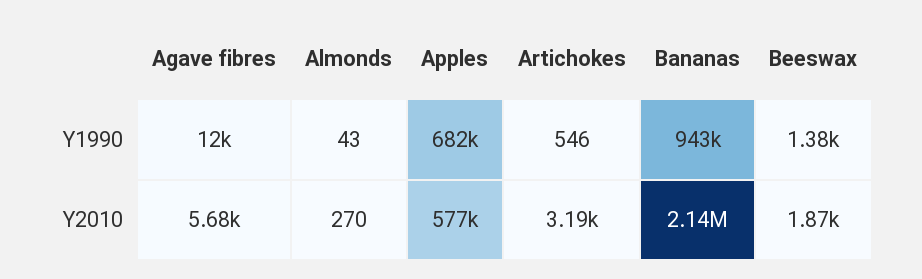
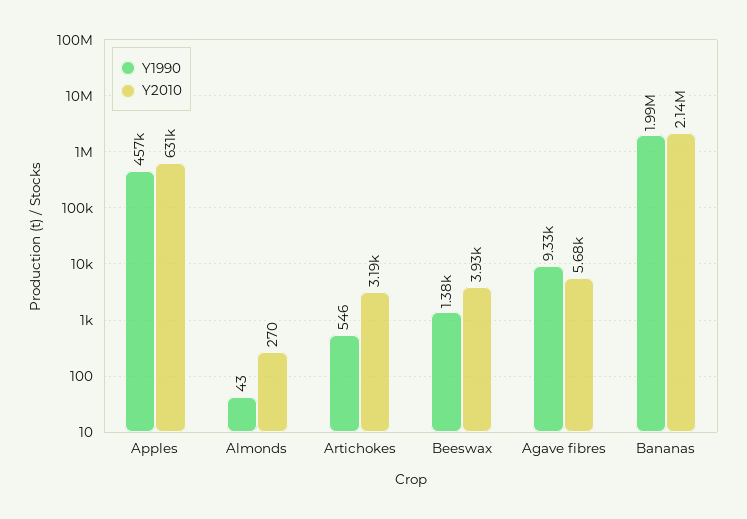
  {
    "Y1990": {
-     "Agave fibres": 12000,
+     "Agave fibres": 9330,
      "Almonds": 43,
-     "Apples": 682000,
+     "Apples": 457000,
      "Artichokes": 546,
-     "Bananas": 943000,
+     "Bananas": 1990000,
      "Beeswax": 1380
    },
    "Y2010": {
      "Agave fibres": 5680,
      "Almonds": 270,
-     "Apples": 577000,
+     "Apples": 631000,
      "Artichokes": 3190,
      "Bananas": 2140000,
-     "Beeswax": 1870
+     "Beeswax": 3930
    }
  }

